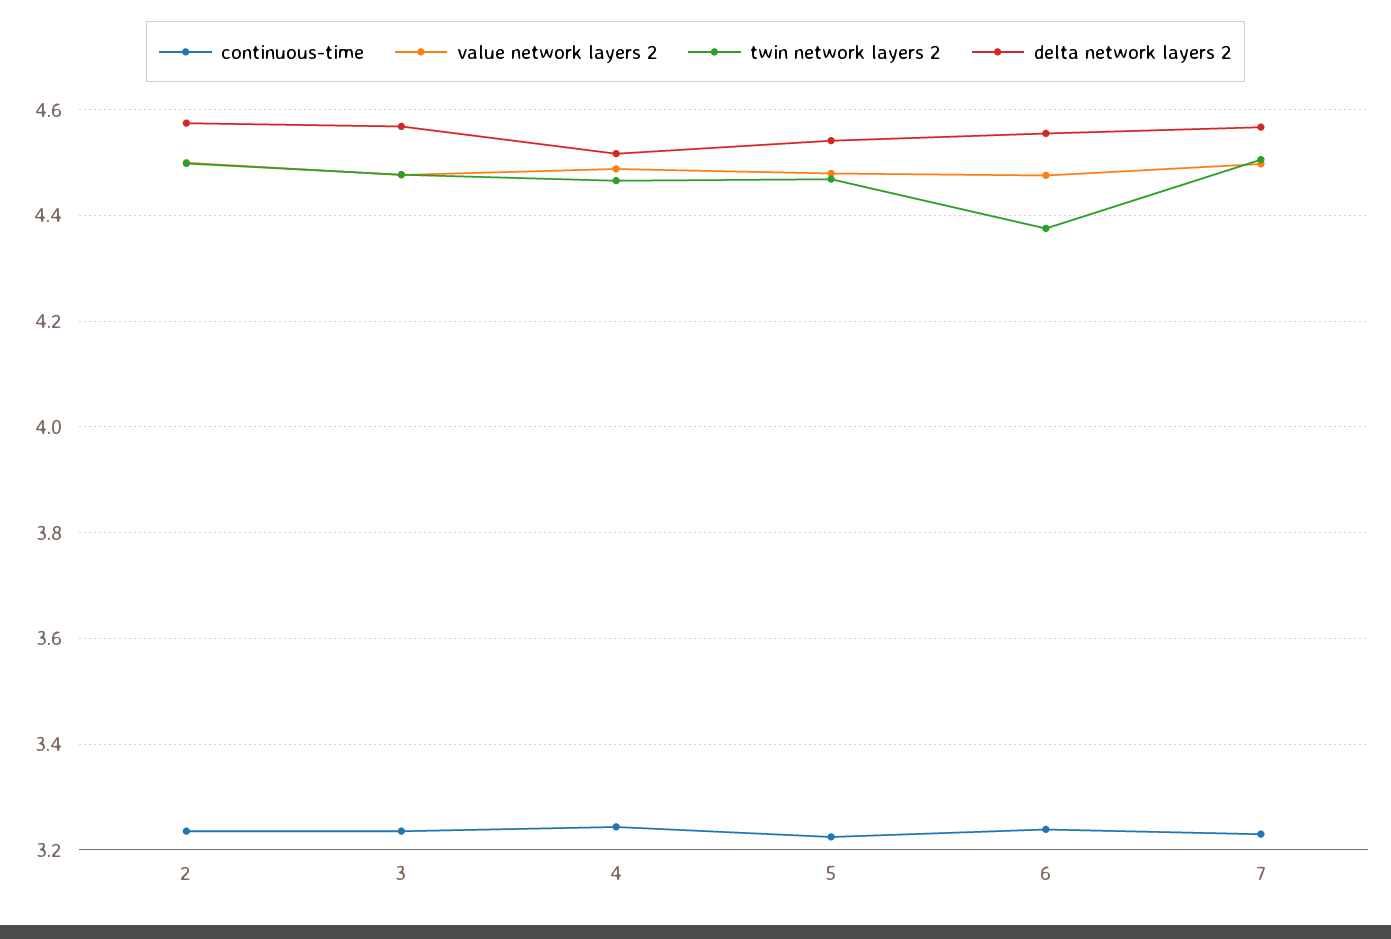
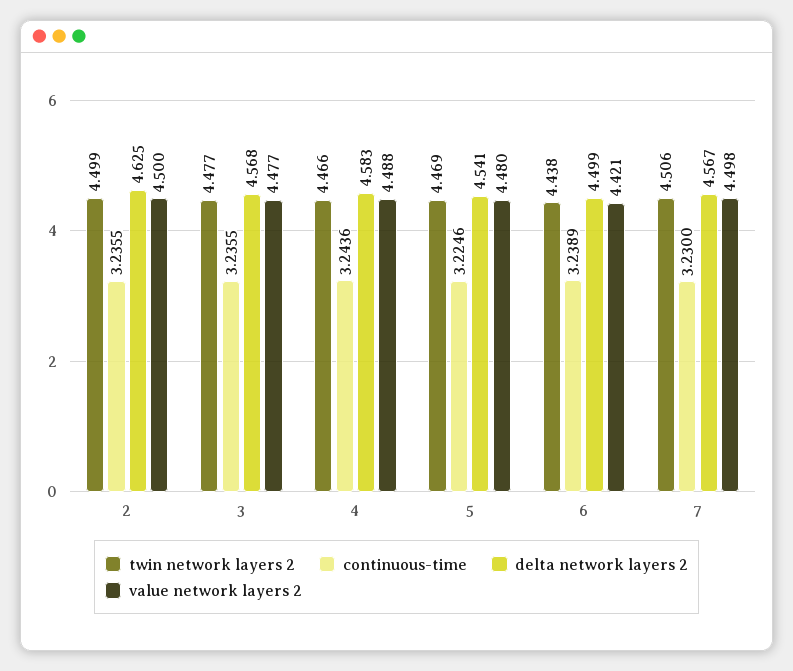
  {
    "continuous-time": {
      "2": 3.2355,
      "3": 3.2355,
      "4": 3.2436,
      "5": 3.2246,
      "6": 3.2389,
      "7": 3.23
    },
    "value network layers 2": {
      "2": 4.5,
      "3": 4.477,
      "4": 4.488,
      "5": 4.48,
-     "6": 4.48,
+     "6": 4.421,
      "7": 4.498
    },
    "twin network layers 2": {
      "2": 4.499,
      "3": 4.477,
      "4": 4.466,
      "5": 4.469,
-     "6": 4.38,
+     "6": 4.438,
      "7": 4.506
    },
    "delta network layers 2": {
-     "2": 4.58,
+     "2": 4.625,
      "3": 4.568,
-     "4": 4.52,
+     "4": 4.583,
      "5": 4.541,
-     "6": 4.56,
+     "6": 4.499,
      "7": 4.567
    }
  }

